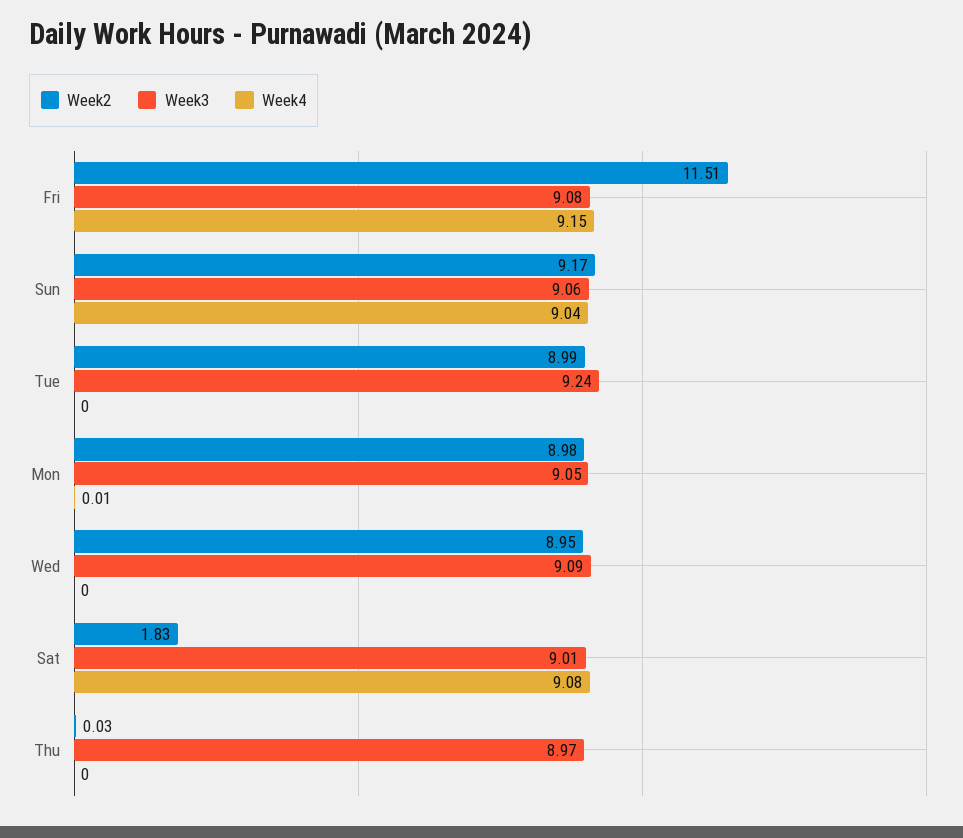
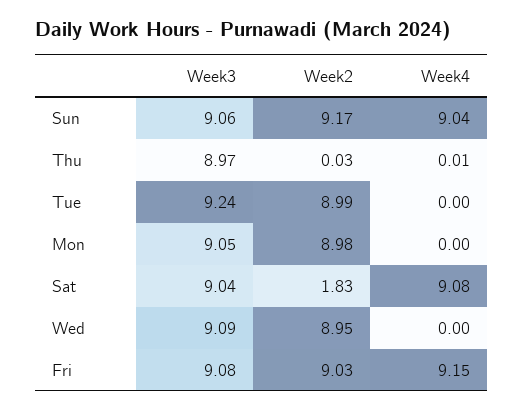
  {
    "Week2": {
-     "Fri": 11.51,
+     "Fri": 9.03,
      "Sun": 9.17,
      "Tue": 8.99,
      "Mon": 8.98,
      "Wed": 8.95,
      "Sat": 1.83,
      "Thu": 0.03
    },
    "Week3": {
      "Fri": 9.08,
      "Sun": 9.06,
      "Tue": 9.24,
      "Mon": 9.05,
      "Wed": 9.09,
-     "Sat": 9.01,
+     "Sat": 9.04,
      "Thu": 8.97
    },
    "Week4": {
      "Fri": 9.15,
      "Sun": 9.04,
      "Tue": 0,
-     "Mon": 0.01,
+     "Mon": 0,
      "Wed": 0,
      "Sat": 9.08,
-     "Thu": 0
+     "Thu": 0.01
    }
  }

